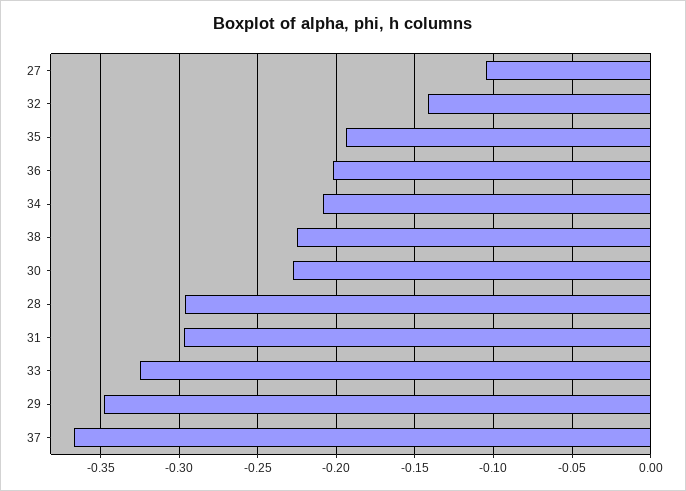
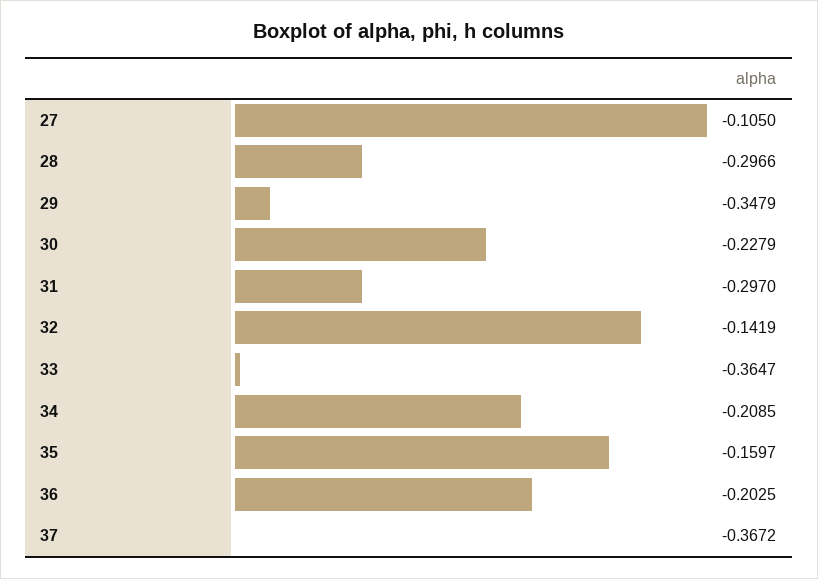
  {
    "27": -0.105,
    "32": -0.1419,
-   "35": -0.195,
+   "35": -0.1597,
    "36": -0.2025,
    "34": -0.2085,
-   "38": -0.225,
    "30": -0.2279,
    "28": -0.2966,
    "31": -0.297,
-   "33": -0.325,
+   "33": -0.3647,
    "29": -0.3479,
    "37": -0.3672
  }

